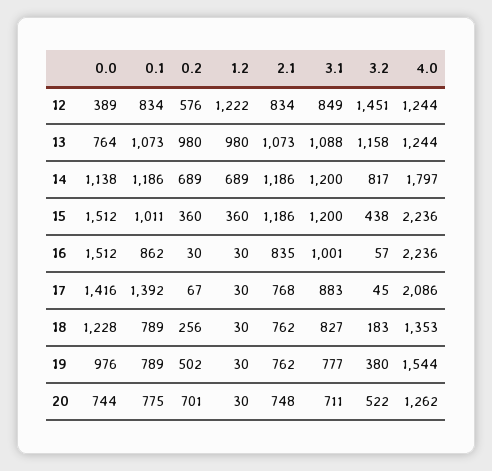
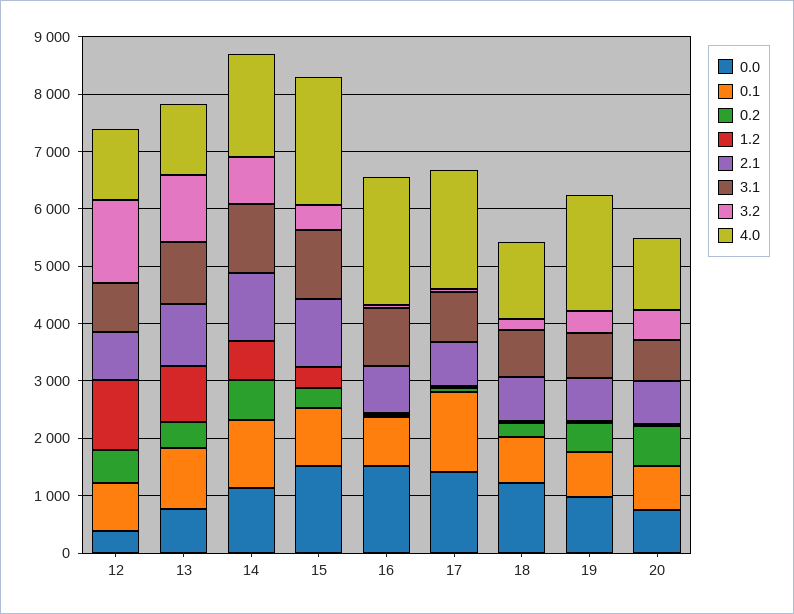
  {
    "0.0": {
      "12": 389,
      "13": 764,
      "14": 1138,
      "15": 1512,
      "16": 1512,
      "17": 1416,
      "18": 1228,
      "19": 976,
      "20": 744
    },
    "0.1": {
      "12": 834,
      "13": 1073,
      "14": 1186,
      "15": 1011,
      "16": 862,
      "17": 1392,
      "18": 789,
      "19": 789,
      "20": 775
    },
    "0.2": {
      "12": 576,
-     "13": 980,
+     "13": 400,
      "14": 689,
      "15": 360,
      "16": 30,
      "17": 67,
      "18": 256,
      "19": 502,
      "20": 701
    },
    "1.2": {
      "12": 1222,
      "13": 980,
      "14": 689,
      "15": 360,
      "16": 30,
      "17": 30,
      "18": 30,
      "19": 30,
      "20": 30
    },
    "2.1": {
      "12": 834,
      "13": 1073,
      "14": 1186,
      "15": 1186,
      "16": 835,
      "17": 768,
      "18": 762,
      "19": 762,
      "20": 748
    },
    "3.1": {
      "12": 849,
      "13": 1088,
      "14": 1200,
      "15": 1200,
      "16": 1001,
      "17": 883,
      "18": 827,
      "19": 777,
      "20": 711
    },
    "3.2": {
      "12": 1451,
      "13": 1158,
      "14": 817,
      "15": 438,
      "16": 57,
      "17": 45,
      "18": 183,
      "19": 380,
      "20": 522
    },
    "4.0": {
      "12": 1244,
      "13": 1244,
      "14": 1797,
      "15": 2236,
      "16": 2236,
      "17": 2086,
      "18": 1353,
-     "19": 1544,
+     "19": 2000,
      "20": 1262
    }
  }

